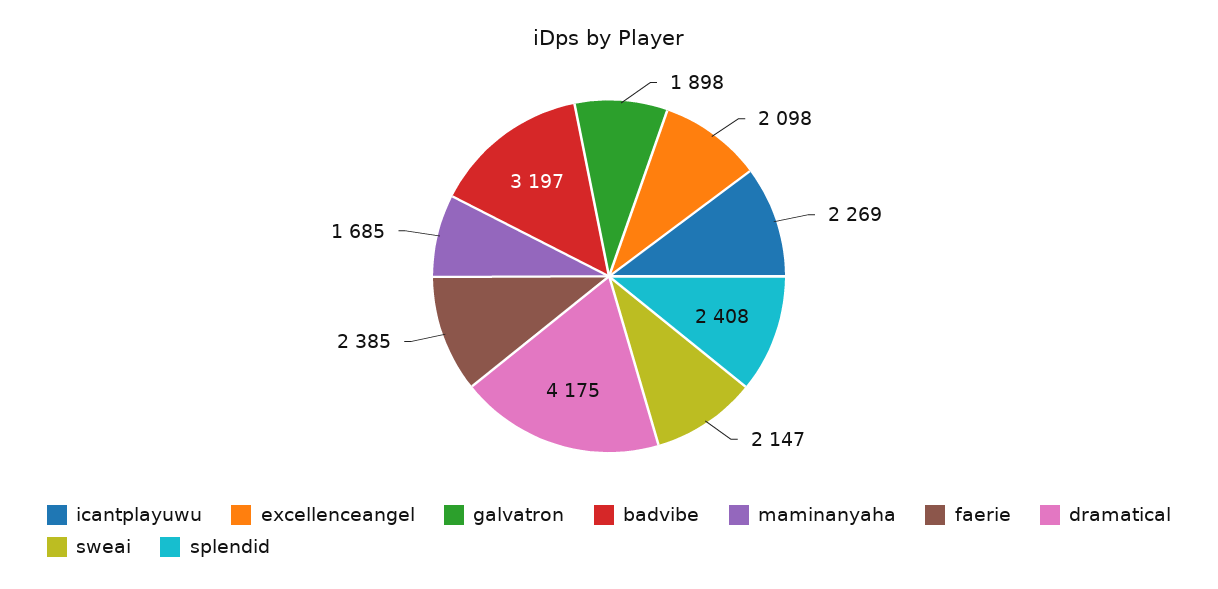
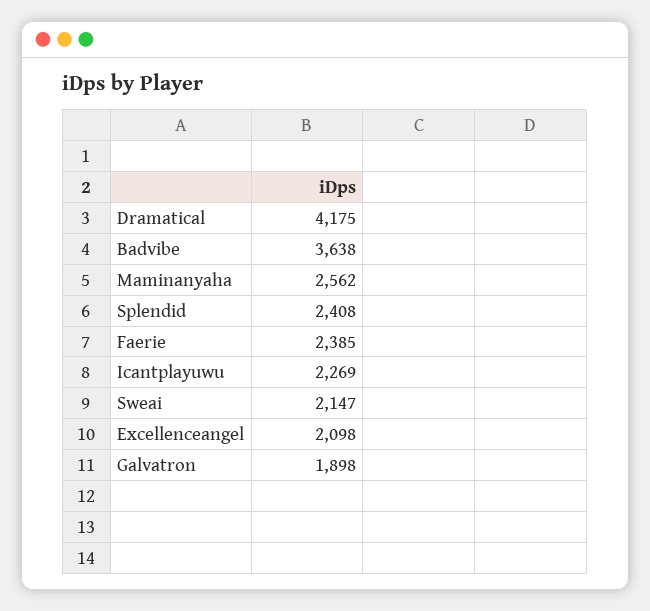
  {
    "icantplayuwu": 2269,
    "excellenceangel": 2098,
    "galvatron": 1898,
-   "badvibe": 3197,
+   "badvibe": 3638,
-   "maminanyaha": 1685,
+   "maminanyaha": 2562,
    "faerie": 2385,
    "dramatical": 4175,
    "sweai": 2147,
    "splendid": 2408
  }

